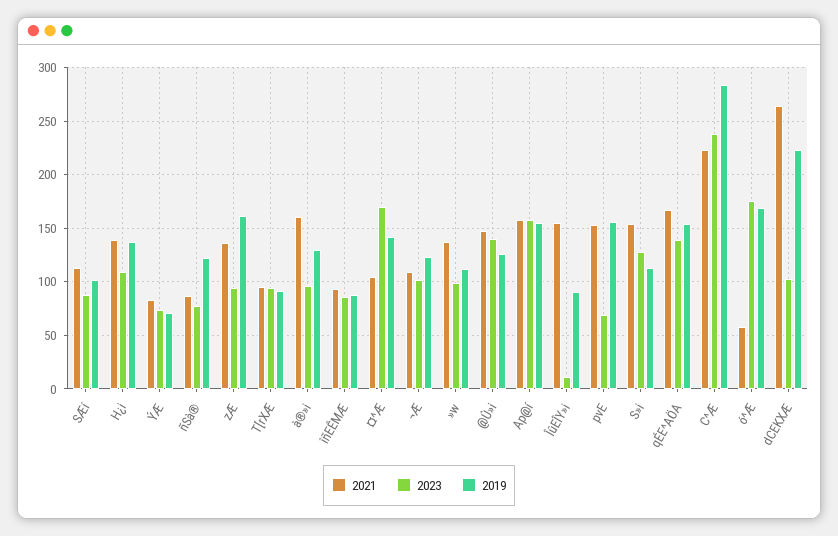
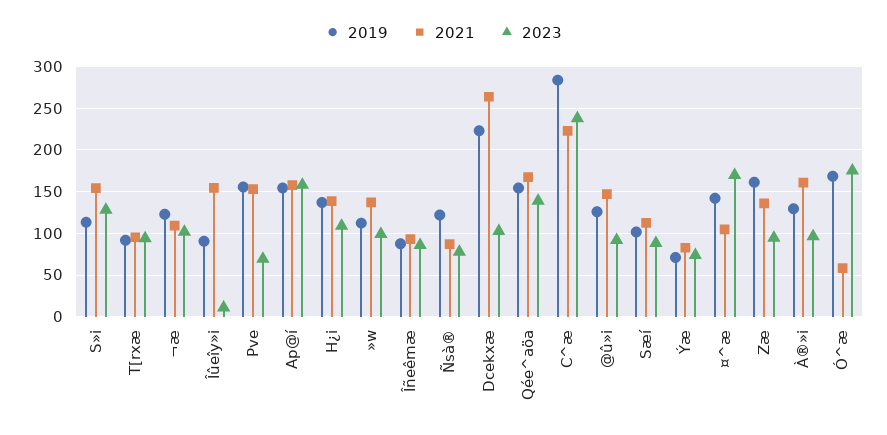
  {
    "2021": {
      "SÆí": 110,
      "H¿i": 140,
      "ÝÆ": 80,
      "ñSà®": 90,
      "zÆ": 140,
      "T[rXÆ": 100,
      "à®»i": 160,
      "îñEÊMÆ": 90,
      "¤^Æ": 100,
      "¬Æ": 110,
      "»w": 140,
      "@Û»i": 150,
      "Ap@í": 160,
      "ÎûEÎY»i": 150,
      "pvE": 150,
      "S»i": 150,
      "qÉE^AÖA": 170,
      "C^Æ": 220,
      "ó^Æ": 60,
      "dCEKXÆ": 260
    },
    "2023": {
      "SÆí": 90,
      "H¿i": 110,
      "ÝÆ": 70,
      "ñSà®": 80,
      "zÆ": 90,
      "T[rXÆ": 90,
      "à®»i": 100,
      "îñEÊMÆ": 90,
      "¤^Æ": 170,
      "¬Æ": 100,
      "»w": 100,
-     "@Û»i": 140,
+     "@Û»i": 90,
      "Ap@í": 160,
      "ÎûEÎY»i": 10,
      "pvE": 70,
      "S»i": 130,
      "qÉE^AÖA": 140,
      "C^Æ": 240,
      "ó^Æ": 180,
      "dCEKXÆ": 100
    },
    "2019": {
      "SÆí": 100,
      "H¿i": 140,
      "ÝÆ": 70,
      "ñSà®": 120,
      "zÆ": 160,
      "T[rXÆ": 90,
      "à®»i": 130,
      "îñEÊMÆ": 90,
      "¤^Æ": 140,
      "¬Æ": 120,
      "»w": 110,
      "@Û»i": 130,
      "Ap@í": 150,
      "ÎûEÎY»i": 90,
      "pvE": 160,
      "S»i": 110,
      "qÉE^AÖA": 150,
      "C^Æ": 280,
      "ó^Æ": 170,
      "dCEKXÆ": 220
    }
  }

